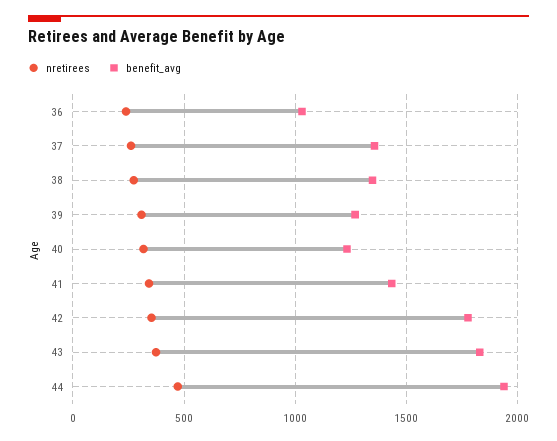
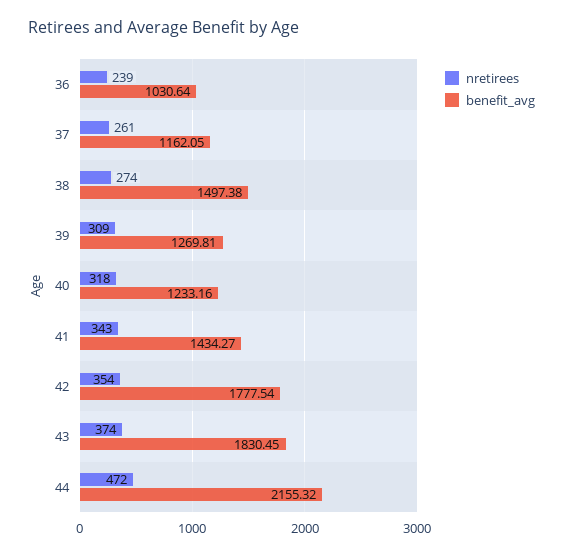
  {
    "nretirees": {
      "36": 239,
      "37": 261,
      "38": 274,
      "39": 309,
      "40": 318,
      "41": 343,
      "42": 354,
      "43": 374,
      "44": 472
    },
    "benefit_avg": {
      "36": 1030.64,
-     "37": 1350,
+     "37": 1162.05,
-     "38": 1350,
+     "38": 1497.38,
      "39": 1269.81,
      "40": 1233.16,
      "41": 1434.27,
      "42": 1777.54,
      "43": 1830.45,
-     "44": 1950
+     "44": 2155.32
    }
  }

